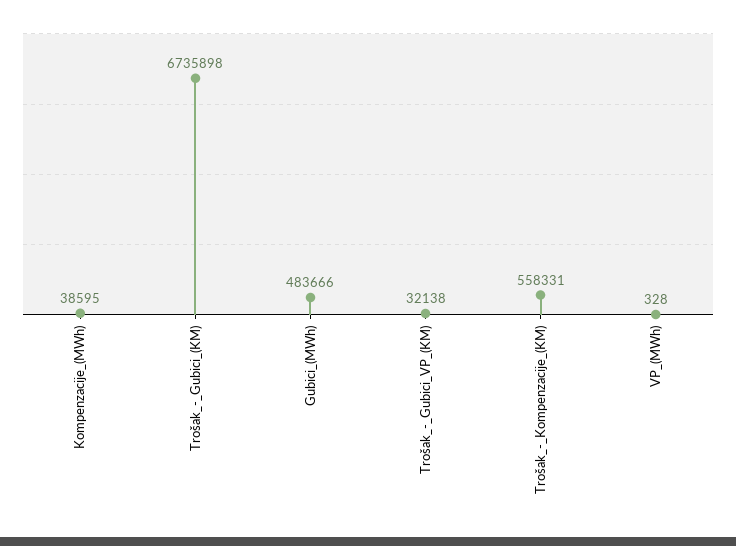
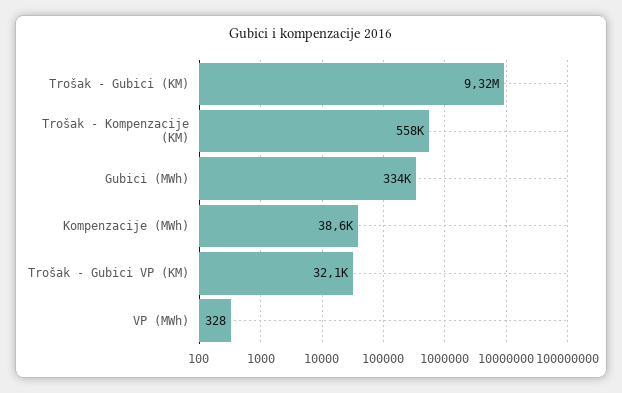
  {
    "Kompenzacije_(MWh)": 38595,
-   "Trošak_-_Gubici_(KM)": 6735898,
+   "Trošak_-_Gubici_(KM)": 9320000,
-   "Gubici_(MWh)": 483666,
+   "Gubici_(MWh)": 334000,
    "Trošak_-_Gubici_VP_(KM)": 32138,
    "Trošak_-_Kompenzacije_(KM)": 558331,
    "VP_(MWh)": 328
  }

